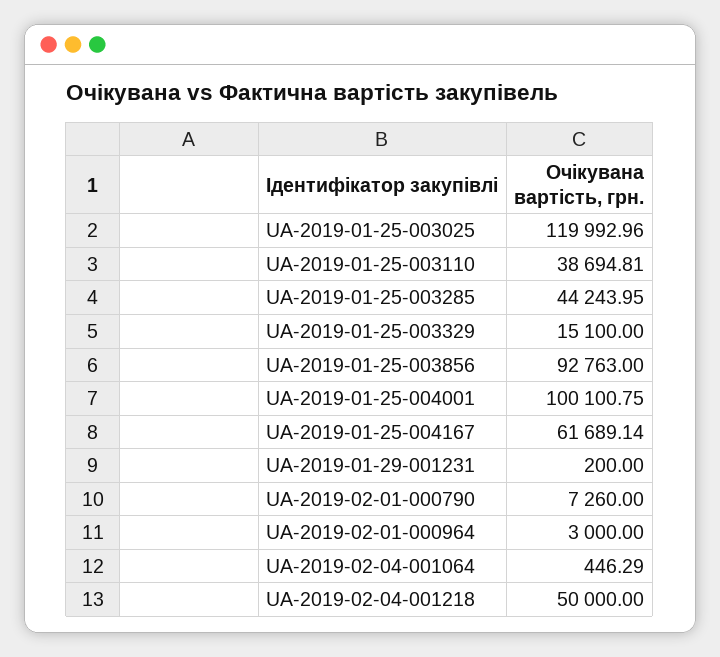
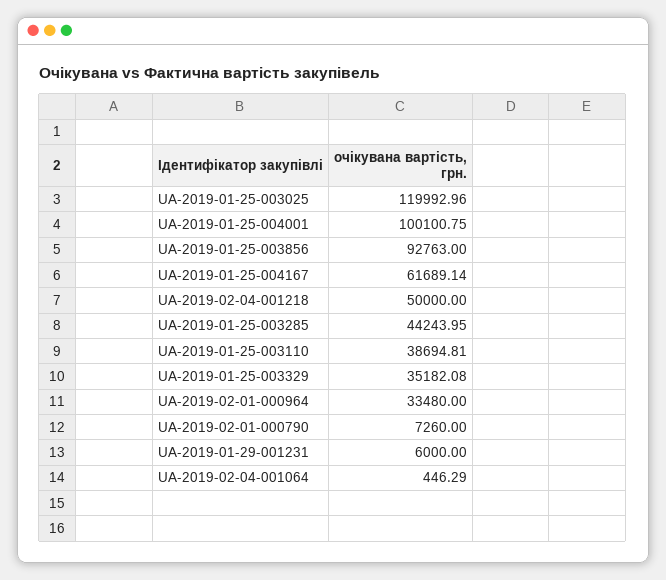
  {
    "UA-2019-01-25-003025": 119992.96,
    "UA-2019-01-25-003110": 38694.81,
    "UA-2019-01-25-003285": 44243.95,
-   "UA-2019-01-25-003329": 15100,
+   "UA-2019-01-25-003329": 35182.08,
    "UA-2019-01-25-003856": 92763,
    "UA-2019-01-25-004001": 100100.75,
    "UA-2019-01-25-004167": 61689.14,
-   "UA-2019-01-29-001231": 200,
+   "UA-2019-01-29-001231": 6000,
    "UA-2019-02-01-000790": 7260,
-   "UA-2019-02-01-000964": 3000,
+   "UA-2019-02-01-000964": 33480,
    "UA-2019-02-04-001064": 446.29,
    "UA-2019-02-04-001218": 50000
  }

